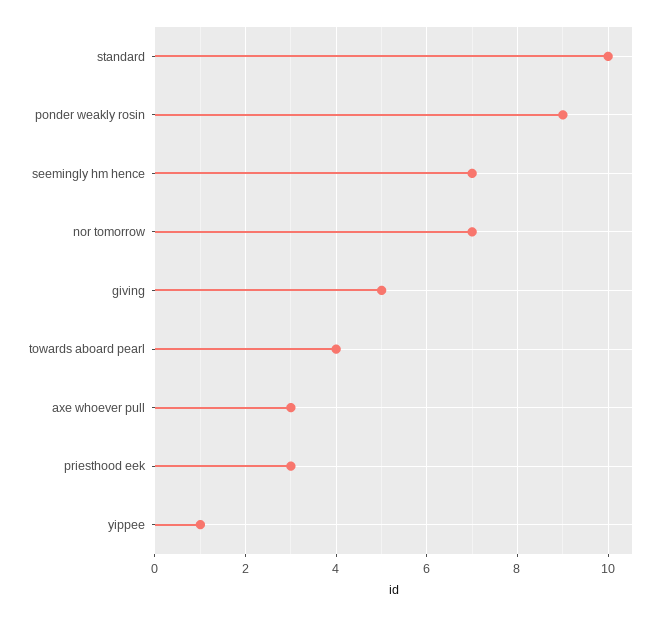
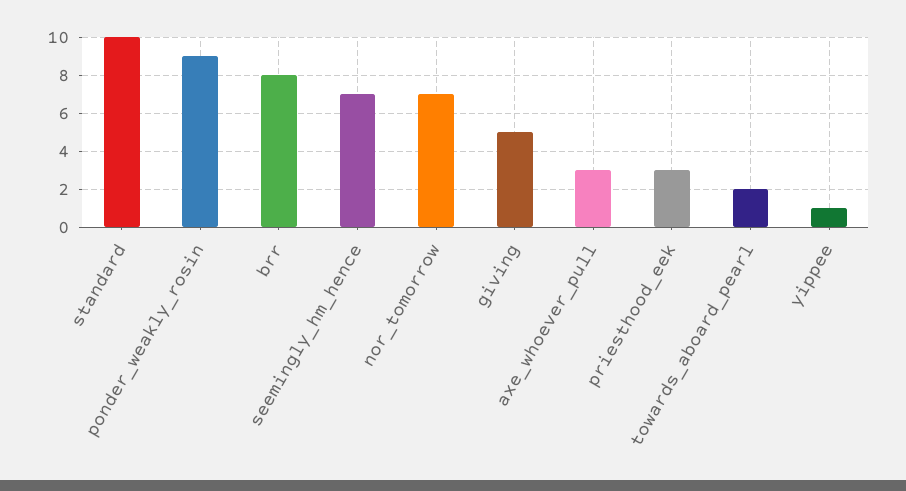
  {
    "standard": 10,
    "ponder weakly rosin": 9,
    "seemingly hm hence": 7,
    "nor tomorrow": 7,
    "giving": 5,
-   "towards aboard pearl": 4,
+   "towards aboard pearl": 2,
    "axe whoever pull": 3,
    "priesthood eek": 3,
-   "yippee": 1
+   "yippee": 1,
+   "brr": 8
  }

